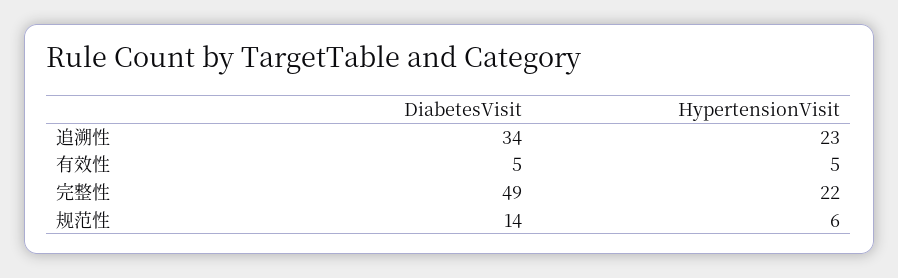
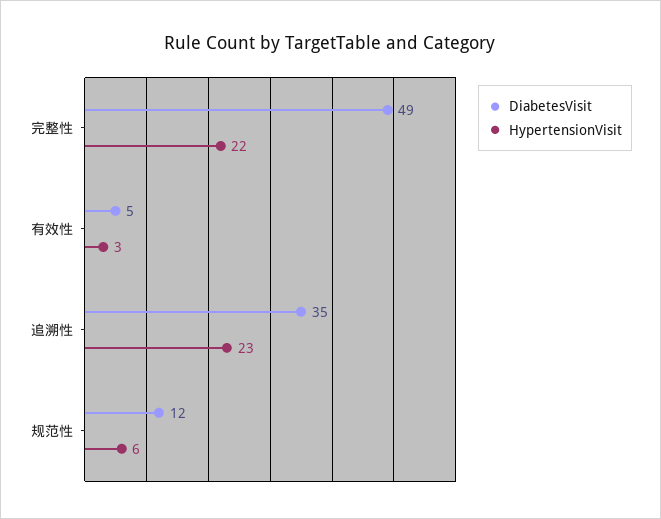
  {
    "DiabetesVisit": {
-     "追溯性": 34,
+     "追溯性": 35,
      "有效性": 5,
      "完整性": 49,
-     "规范性": 14
+     "规范性": 12
    },
    "HypertensionVisit": {
      "追溯性": 23,
-     "有效性": 5,
+     "有效性": 3,
      "完整性": 22,
      "规范性": 6
    }
  }

